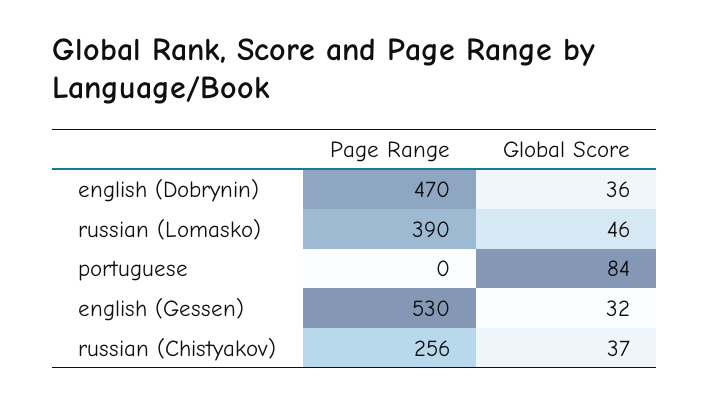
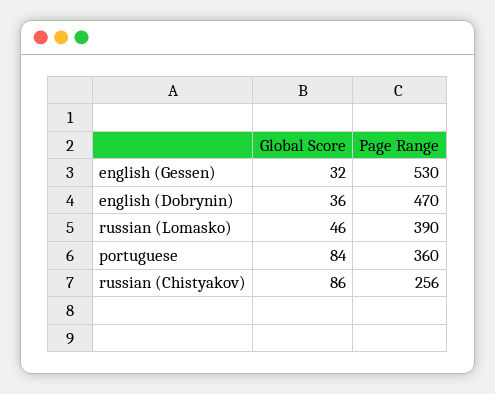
  {
    "Page Range": {
      "english (Dobrynin)": 470,
      "russian (Lomasko)": 390,
-     "portuguese": 0,
+     "portuguese": 360,
      "english (Gessen)": 530,
      "russian (Chistyakov)": 256
    },
    "Global Score": {
      "english (Dobrynin)": 36,
      "russian (Lomasko)": 46,
      "portuguese": 84,
      "english (Gessen)": 32,
-     "russian (Chistyakov)": 37
+     "russian (Chistyakov)": 86
    }
  }

